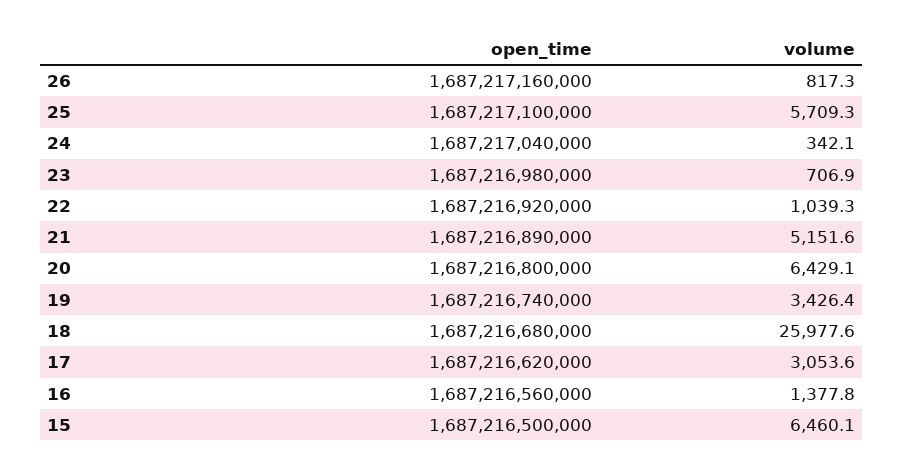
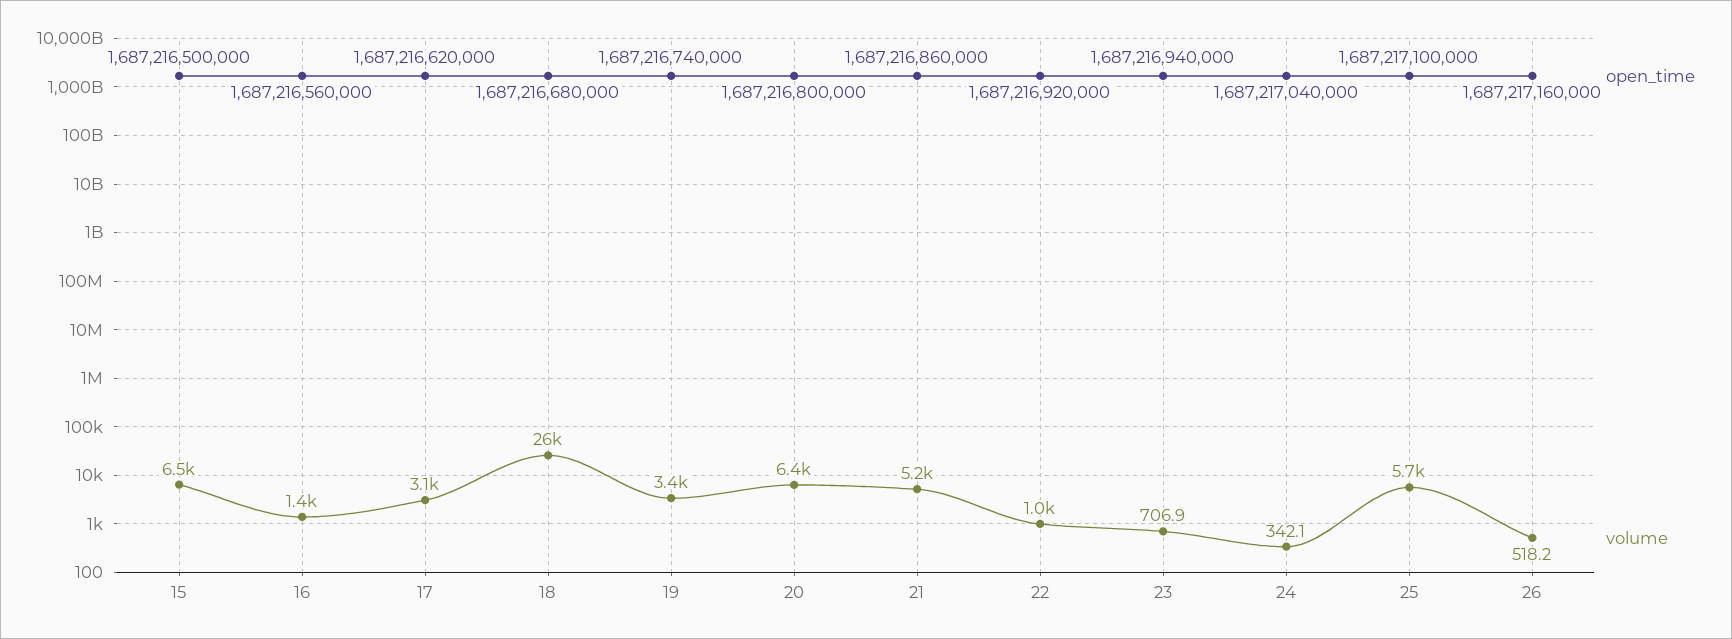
  {
    "open_time": {
      "26": 1687217160000,
      "25": 1687217100000,
      "24": 1687217040000,
-     "23": 1687216980000,
+     "23": 1687216940000,
      "22": 1687216920000,
-     "21": 1687216890000,
+     "21": 1687216860000,
      "20": 1687216800000,
      "19": 1687216740000,
      "18": 1687216680000,
      "17": 1687216620000,
      "16": 1687216560000,
      "15": 1687216500000
    },
    "volume": {
-     "26": 817.3,
+     "26": 518.2,
      "25": 5709.3,
      "24": 342.1,
      "23": 706.9,
      "22": 1039.3,
      "21": 5151.6,
      "20": 6429.1,
      "19": 3426.4,
      "18": 25977.6,
      "17": 3053.6,
      "16": 1377.8,
      "15": 6460.1
    }
  }

